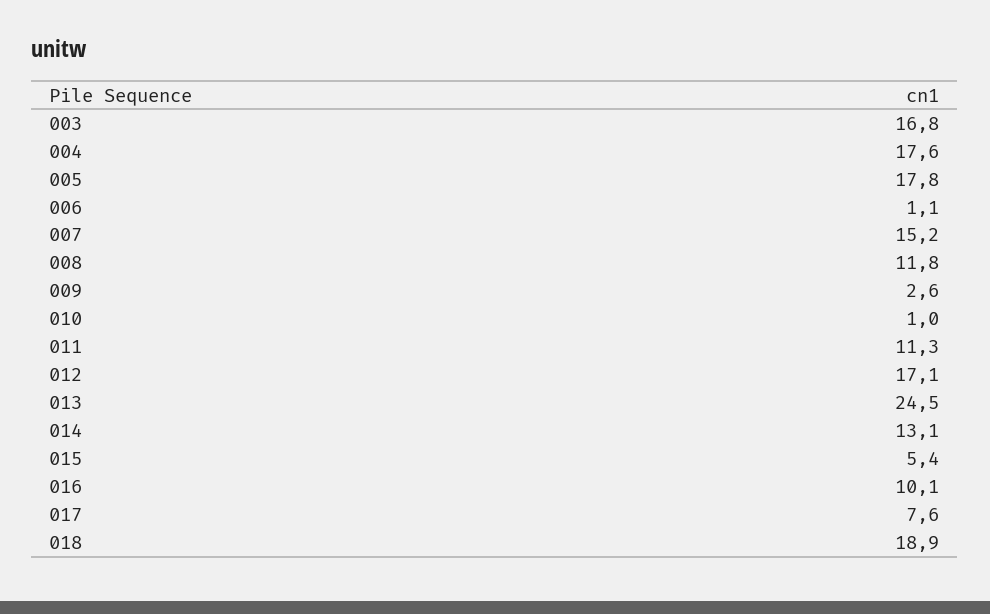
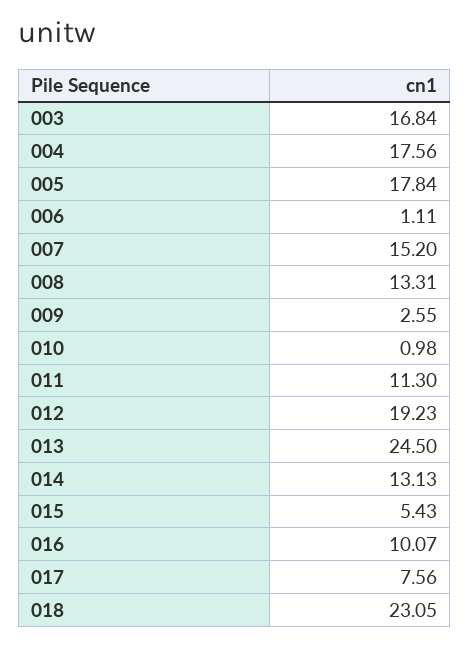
  {
    "003": 16.84,
    "004": 17.56,
    "005": 17.84,
    "006": 1.11,
    "007": 15.2,
-   "008": 11.8,
+   "008": 13.31,
    "009": 2.55,
    "010": 0.98,
    "011": 11.3,
-   "012": 17.1,
+   "012": 19.23,
    "013": 24.5,
    "014": 13.13,
    "015": 5.43,
    "016": 10.07,
    "017": 7.56,
-   "018": 18.9
+   "018": 23.05
  }

